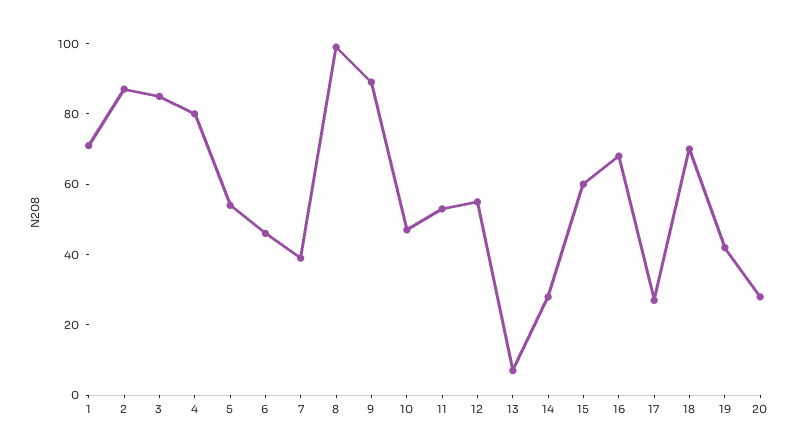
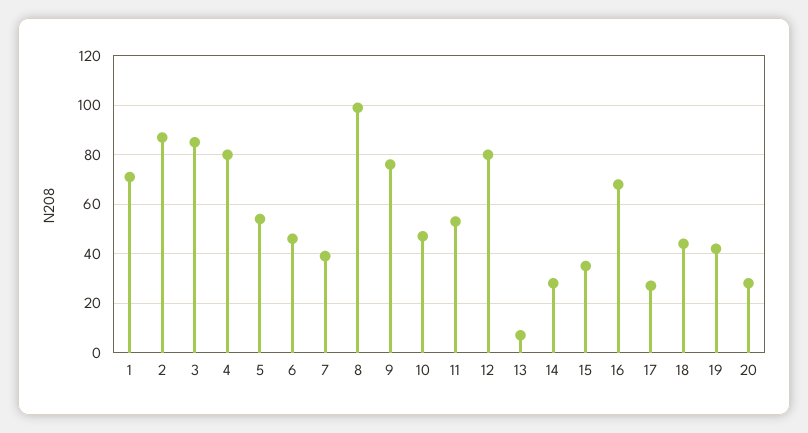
  {
    "1": 70,
    "2": 85,
    "3": 85,
    "4": 80,
    "5": 55,
    "6": 45,
    "7": 40,
    "8": 100,
-   "9": 90,
+   "9": 75,
    "10": 45,
    "11": 55,
-   "12": 55,
+   "12": 80,
    "13": 5,
    "14": 30,
-   "15": 60,
+   "15": 35,
    "16": 70,
    "17": 25,
-   "18": 70,
+   "18": 45,
    "19": 40,
    "20": 30
  }

